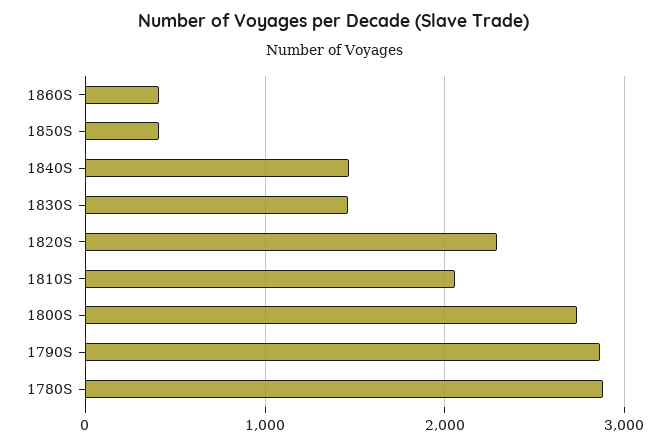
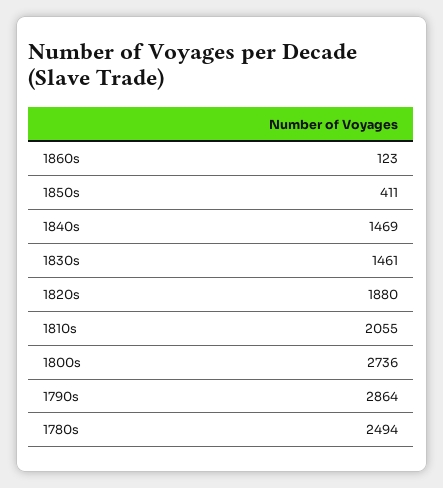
  {
-   "1860S": 400,
+   "1860S": 123,
    "1850S": 411,
    "1840S": 1469,
    "1830S": 1461,
-   "1820S": 2300,
+   "1820S": 1880,
    "1810S": 2055,
    "1800S": 2736,
    "1790S": 2864,
-   "1780S": 2900
+   "1780S": 2494
  }

